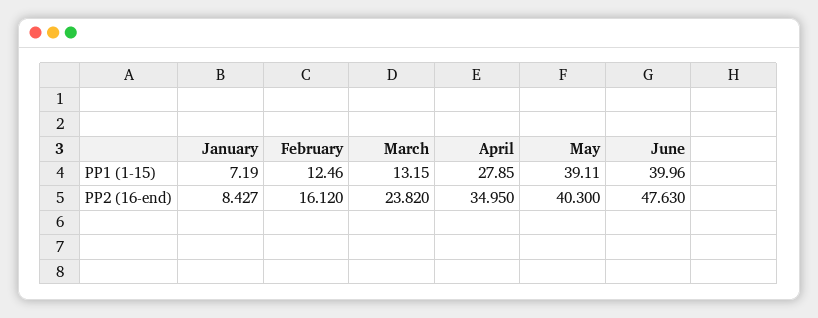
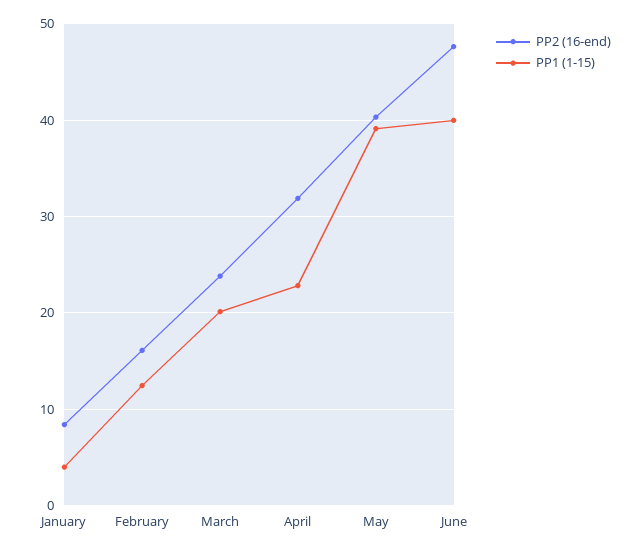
  {
    "PP1 (1-15)": {
-     "January": 7.19,
+     "January": 4,
      "February": 12.46,
-     "March": 13.15,
+     "March": 20,
-     "April": 27.85,
+     "April": 23,
      "May": 39.11,
      "June": 39.96
    },
    "PP2 (16-end)": {
      "January": 8.427,
      "February": 16.12,
      "March": 23.82,
-     "April": 34.95,
+     "April": 32,
      "May": 40.3,
      "June": 47.63
    }
  }

